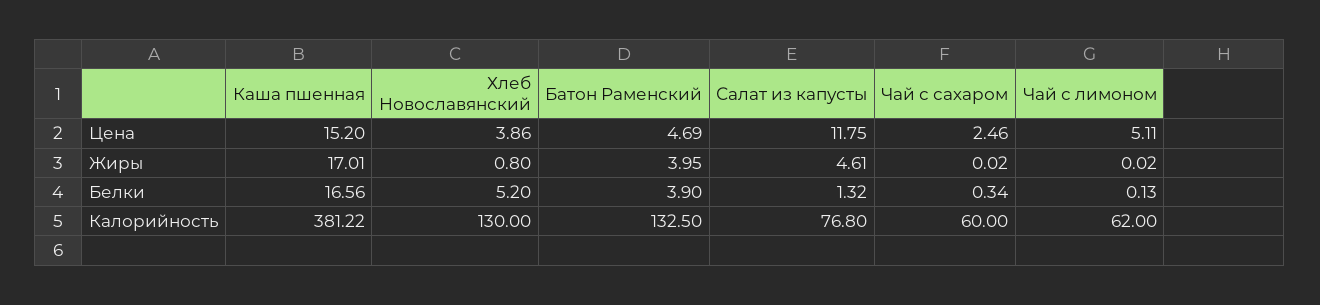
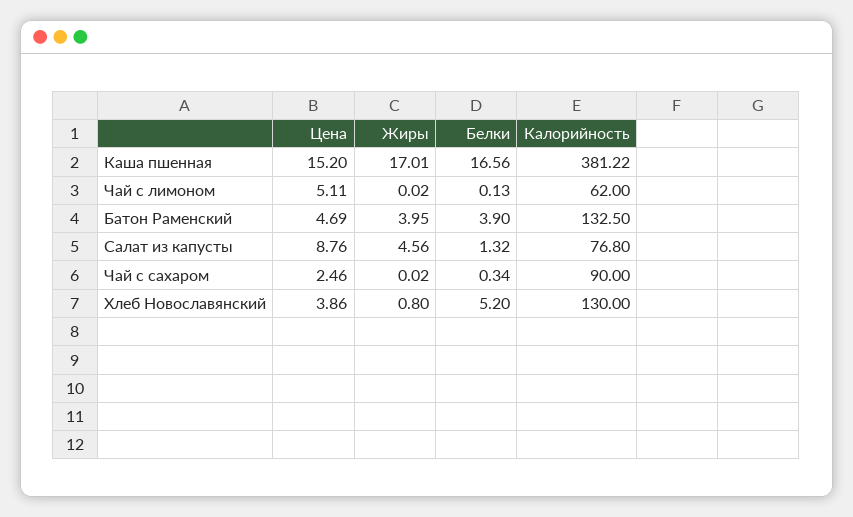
  {
    "Каша пшенная": {
      "Цена": 15.2,
      "Жиры": 17.01,
      "Белки": 16.56,
      "Калорийность": 381.22
    },
    "Хлеб Новославянский": {
      "Цена": 3.86,
      "Жиры": 0.8,
      "Белки": 5.2,
      "Калорийность": 130
    },
    "Батон Раменский": {
      "Цена": 4.69,
      "Жиры": 3.95,
      "Белки": 3.9,
      "Калорийность": 132.5
    },
    "Салат из капусты": {
-     "Цена": 11.75,
+     "Цена": 8.76,
-     "Жиры": 4.61,
+     "Жиры": 4.56,
      "Белки": 1.32,
      "Калорийность": 76.8
    },
    "Чай с сахаром": {
      "Цена": 2.46,
      "Жиры": 0.02,
      "Белки": 0.34,
-     "Калорийность": 60
+     "Калорийность": 90
    },
    "Чай с лимоном": {
      "Цена": 5.11,
      "Жиры": 0.02,
      "Белки": 0.13,
      "Калорийность": 62
    }
  }

